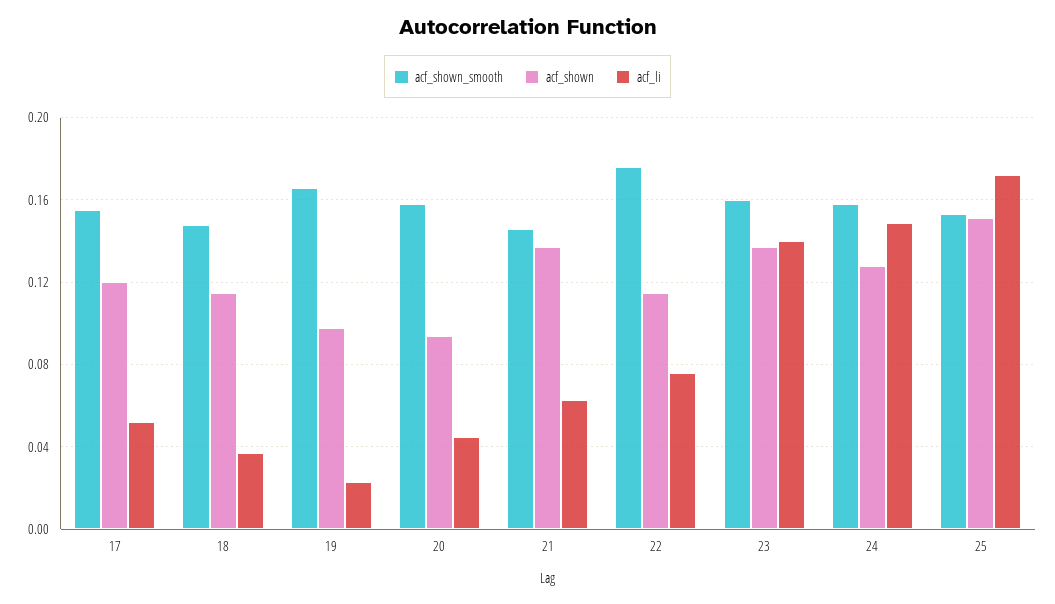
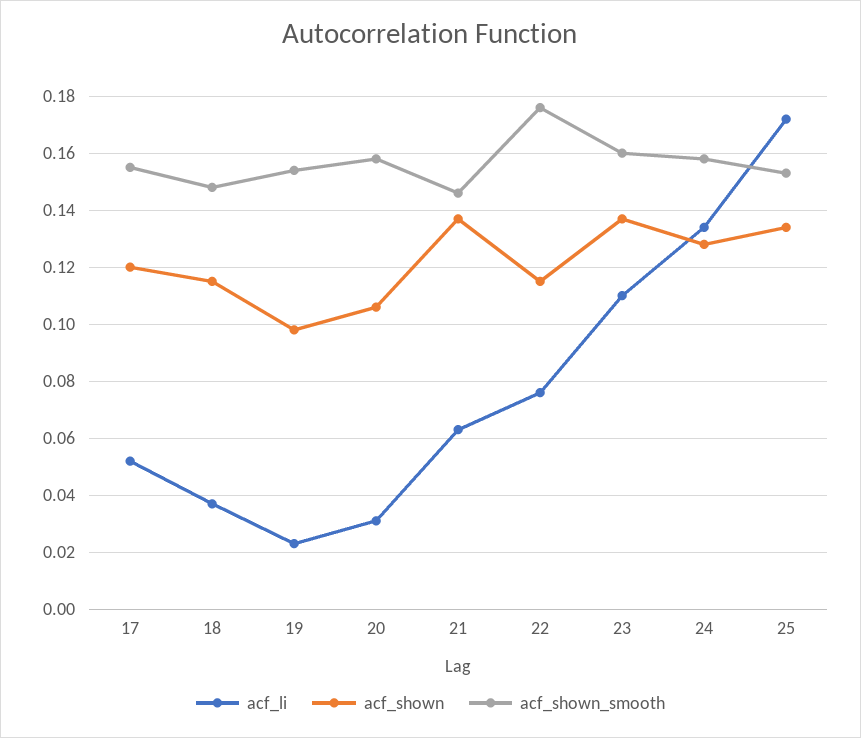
  {
    "acf_shown_smooth": {
      "17": 0.155,
      "18": 0.15,
-     "19": 0.165,
+     "19": 0.155,
      "20": 0.16,
      "21": 0.145,
      "22": 0.175,
      "23": 0.16,
      "24": 0.16,
      "25": 0.155
    },
    "acf_shown": {
      "17": 0.12,
      "18": 0.115,
      "19": 0.1,
-     "20": 0.095,
+     "20": 0.105,
      "21": 0.135,
      "22": 0.115,
      "23": 0.135,
      "24": 0.13,
-     "25": 0.15
+     "25": 0.135
    },
    "acf_li": {
      "17": 0.05,
      "18": 0.035,
      "19": 0.025,
-     "20": 0.045,
+     "20": 0.03,
      "21": 0.065,
      "22": 0.075,
-     "23": 0.14,
+     "23": 0.11,
-     "24": 0.15,
+     "24": 0.135,
      "25": 0.17
    }
  }

